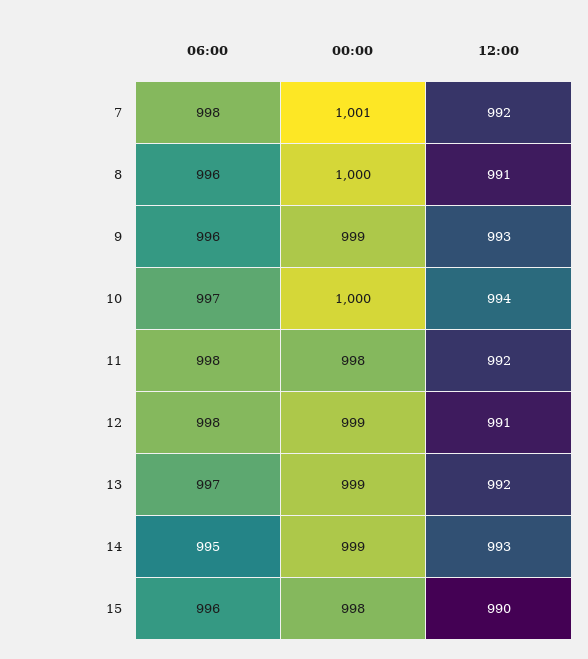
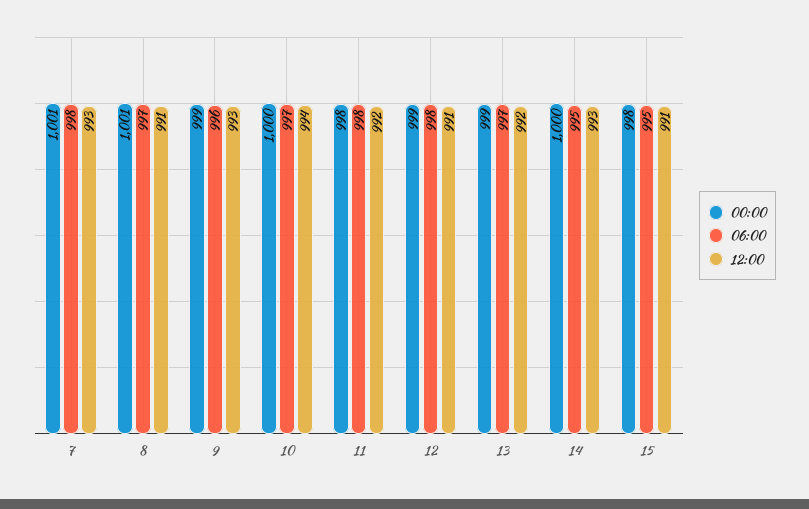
  {
    "06:00": {
      "7": 998,
-     "8": 996,
+     "8": 997,
      "9": 996,
      "10": 997,
      "11": 998,
      "12": 998,
      "13": 997,
      "14": 995,
-     "15": 996
+     "15": 995
    },
    "00:00": {
      "7": 1001,
-     "8": 1000,
+     "8": 1001,
      "9": 999,
      "10": 1000,
      "11": 998,
      "12": 999,
      "13": 999,
-     "14": 999,
+     "14": 1000,
      "15": 998
    },
    "12:00": {
-     "7": 992,
+     "7": 993,
      "8": 991,
      "9": 993,
      "10": 994,
      "11": 992,
      "12": 991,
      "13": 992,
      "14": 993,
-     "15": 990
+     "15": 991
    }
  }

